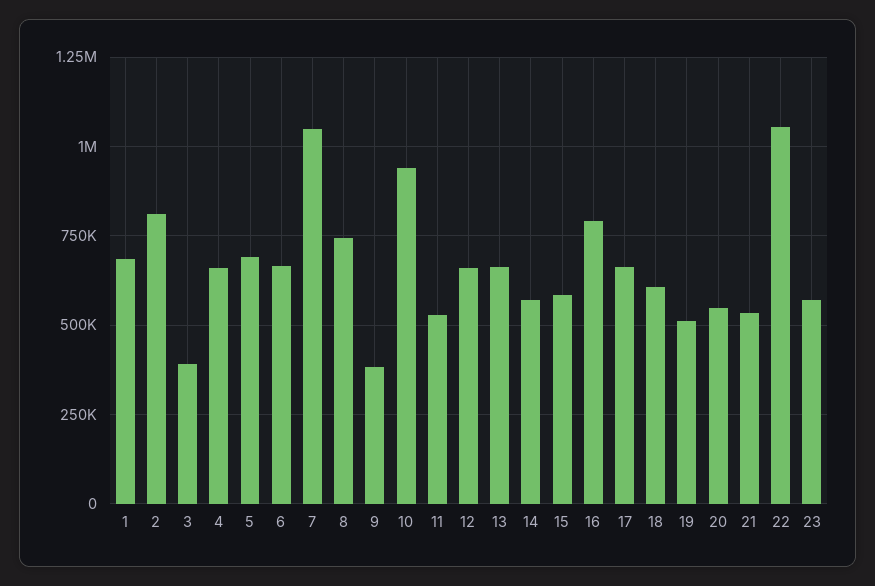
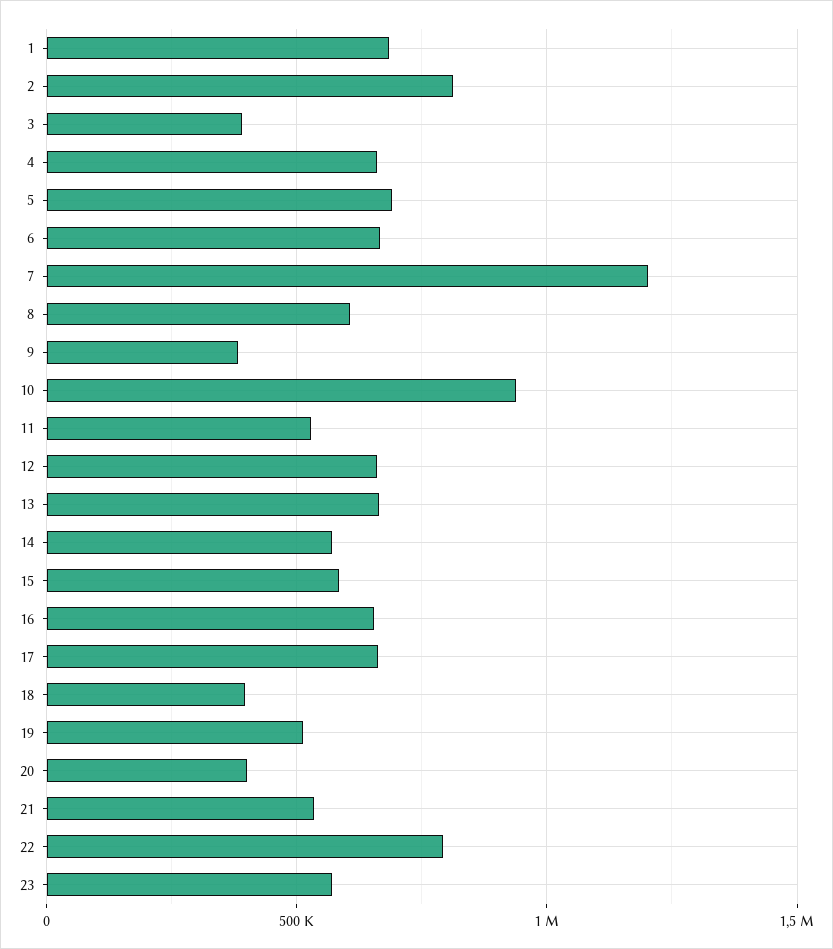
  {
    "1": 675000,
    "2": 800000,
    "3": 400000,
    "4": 650000,
    "5": 700000,
    "6": 675000,
-   "7": 1050000,
+   "7": 1200000,
-   "8": 750000,
+   "8": 600000,
    "9": 375000,
    "10": 950000,
    "11": 525000,
    "12": 650000,
    "13": 675000,
    "14": 575000,
    "15": 575000,
-   "16": 800000,
+   "16": 650000,
    "17": 650000,
-   "18": 600000,
+   "18": 400000,
    "19": 525000,
-   "20": 550000,
+   "20": 400000,
    "21": 525000,
-   "22": 1050000,
+   "22": 800000,
    "23": 575000
  }

